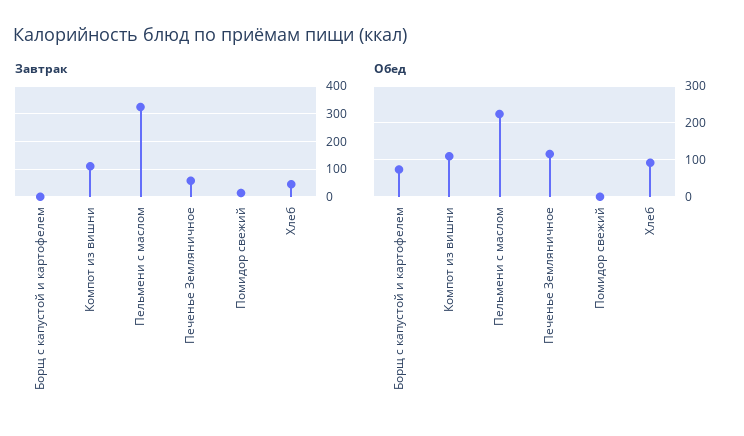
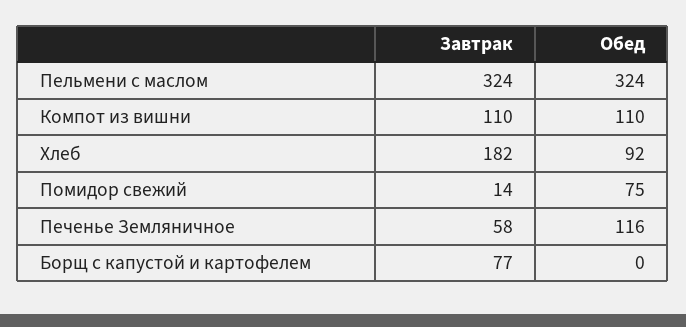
  {
    "Завтрак": {
-     "Борщ с капустой и картофелем": 0,
+     "Борщ с капустой и картофелем": 77,
      "Компот из вишни": 110,
      "Пельмени с маслом": 324,
      "Печенье Земляничное": 58,
      "Помидор свежий": 14,
-     "Хлеб": 50
+     "Хлеб": 182
    },
    "Обед": {
-     "Борщ с капустой и картофелем": 80,
+     "Борщ с капустой и картофелем": 0,
      "Компот из вишни": 110,
-     "Пельмени с маслом": 220,
+     "Пельмени с маслом": 324,
      "Печенье Земляничное": 116,
-     "Помидор свежий": 0,
+     "Помидор свежий": 75,
      "Хлеб": 92
    }
  }

